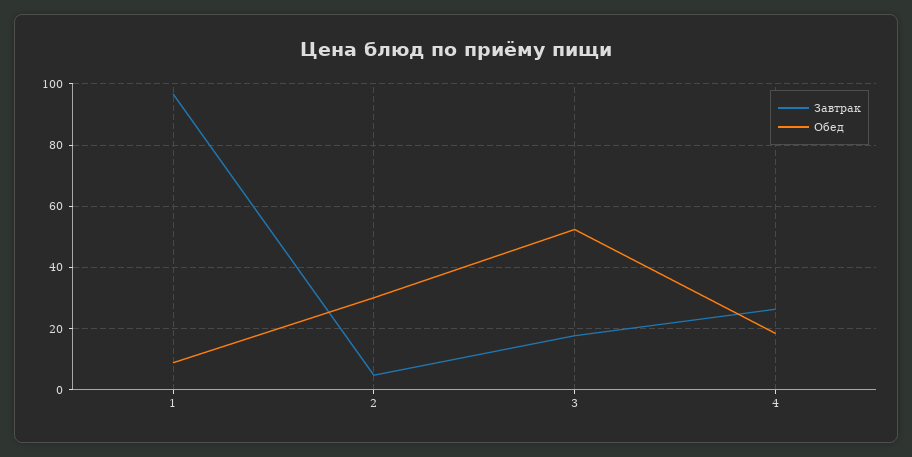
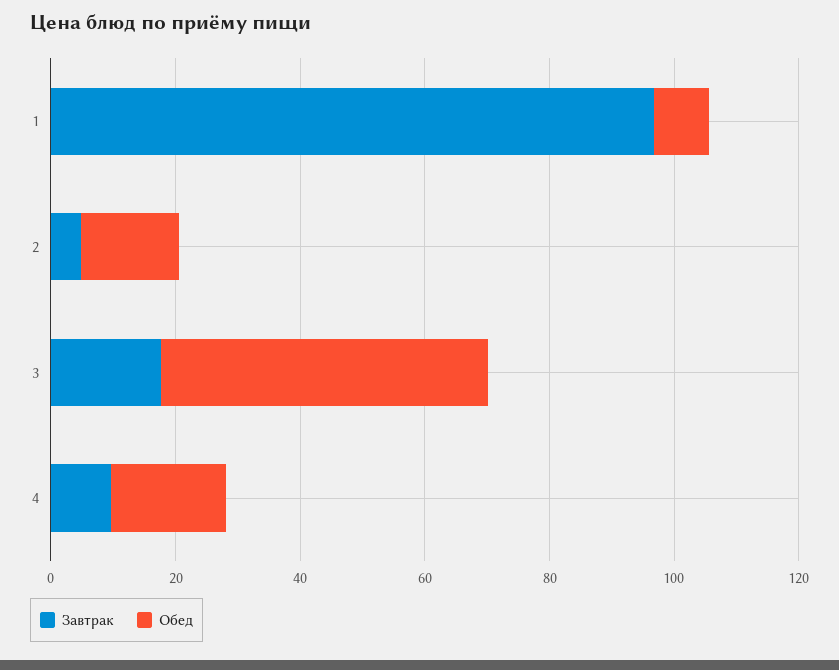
  {
    "Завтрак": {
      "1": 96,
      "2": 4,
      "3": 18,
-     "4": 26
+     "4": 10
    },
    "Обед": {
      "1": 8,
-     "2": 30,
+     "2": 15,
      "3": 52,
      "4": 18
    }
  }

